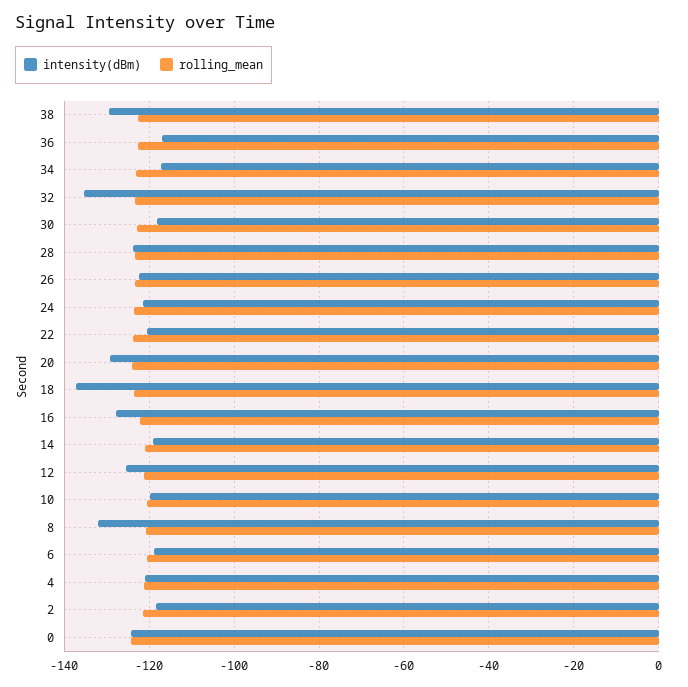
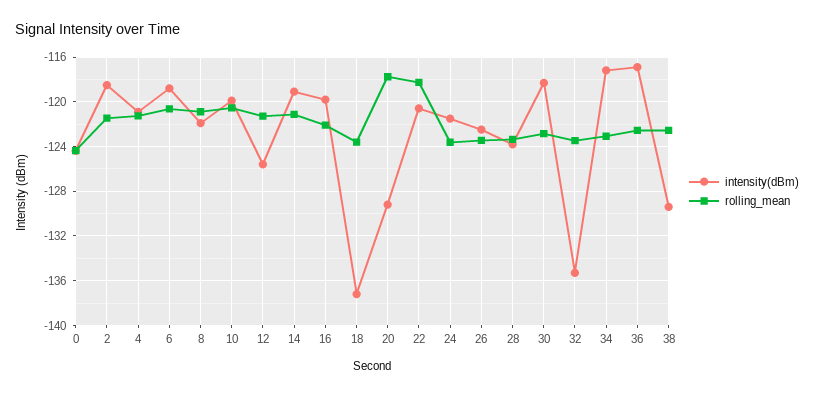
  {
    "intensity(dBm)": {
      "38": -129,
      "36": -117,
      "34": -117,
      "32": -135,
      "30": -118,
      "28": -124,
      "26": -123,
      "24": -122,
      "22": -121,
      "20": -129,
      "18": -137,
-     "16": -128,
+     "16": -120,
      "14": -119,
      "12": -126,
      "10": -120,
-     "8": -132,
+     "8": -122,
      "6": -119,
      "4": -121,
      "2": -119,
      "0": -124
    },
    "rolling_mean": {
      "38": -123,
      "36": -123,
      "34": -123,
      "32": -123,
      "30": -123,
      "28": -123,
      "26": -123,
      "24": -124,
-     "22": -124,
+     "22": -118,
-     "20": -124,
+     "20": -118,
      "18": -124,
      "16": -122,
      "14": -121,
      "12": -121,
      "10": -121,
      "8": -121,
      "6": -121,
      "4": -121,
      "2": -121,
      "0": -124
    }
  }

